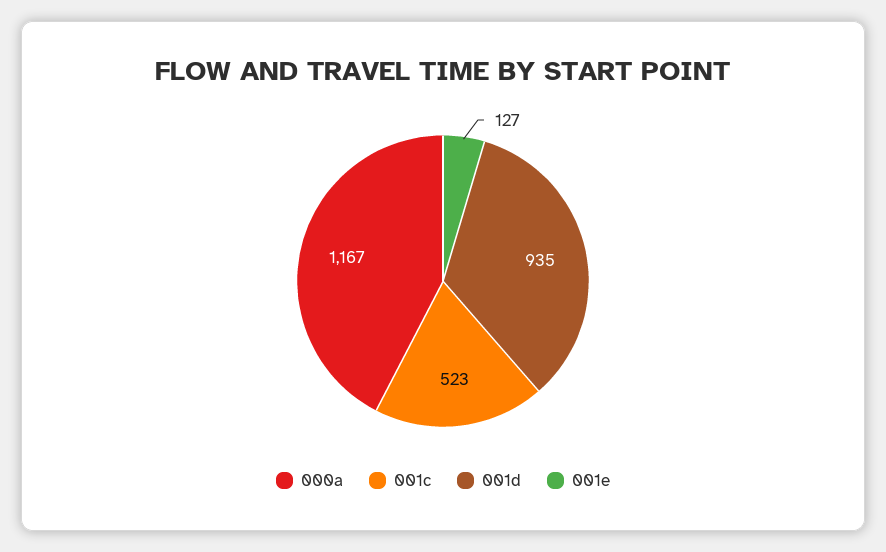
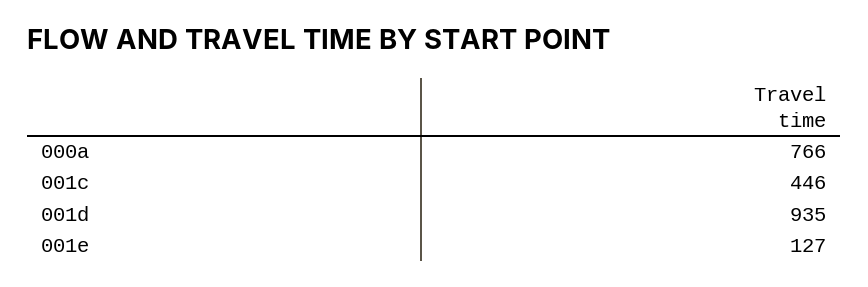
  {
-   "000a": 1167,
+   "000a": 766,
-   "001c": 523,
+   "001c": 446,
    "001d": 935,
    "001e": 127
  }

